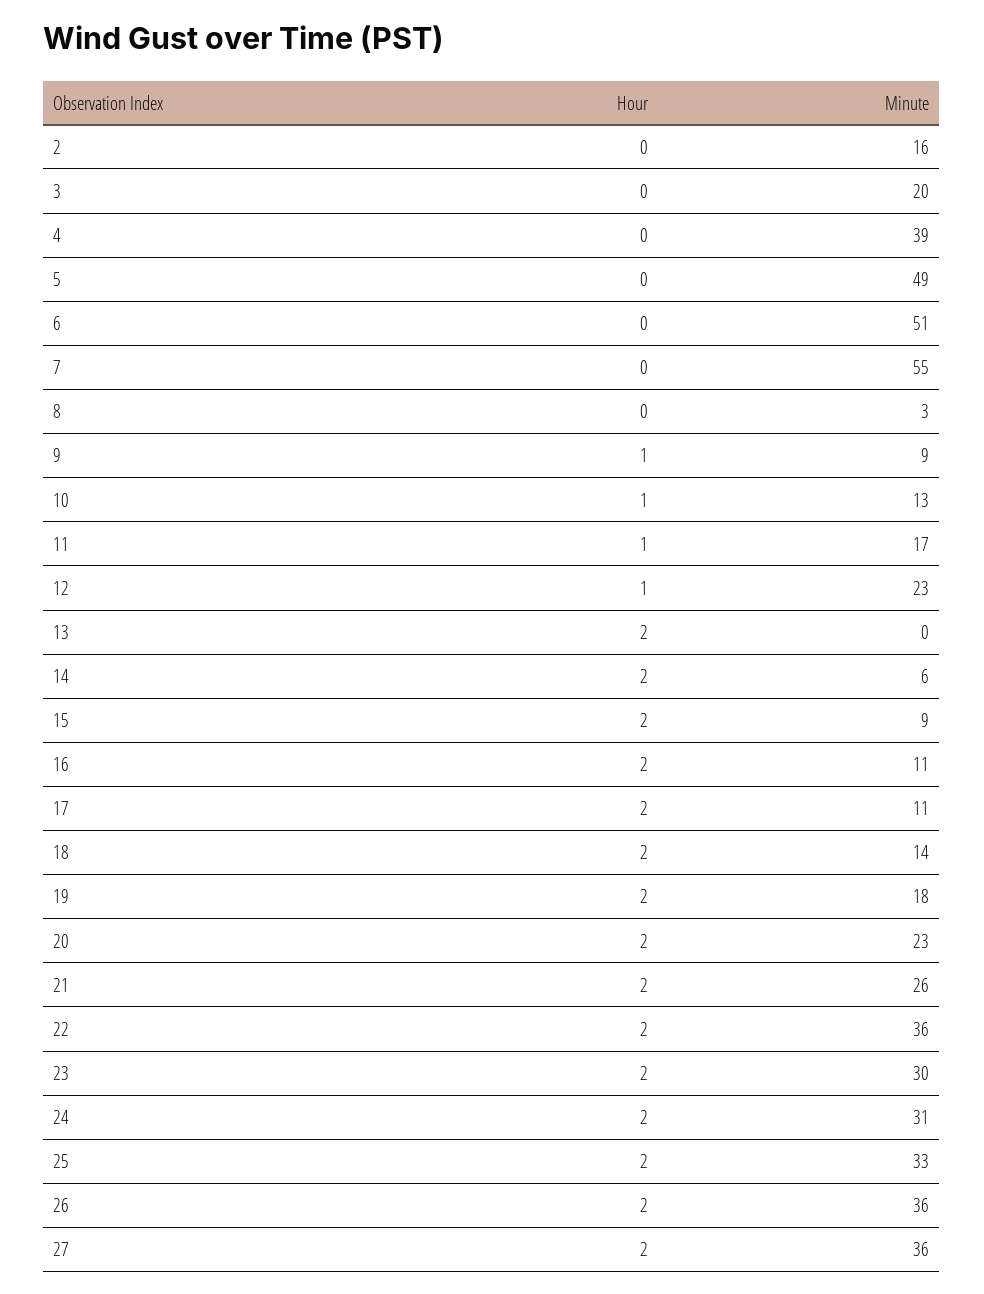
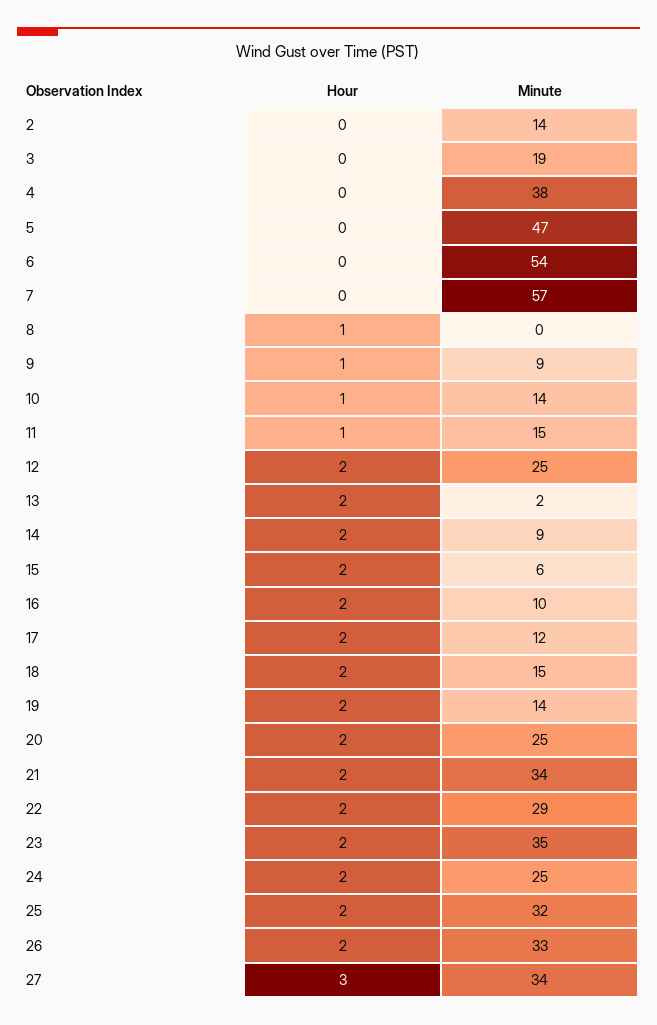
  {
    "Hour": {
      "2": 0,
      "3": 0,
      "4": 0,
      "5": 0,
      "6": 0,
      "7": 0,
-     "8": 0,
+     "8": 1,
      "9": 1,
      "10": 1,
      "11": 1,
-     "12": 1,
+     "12": 2,
      "13": 2,
      "14": 2,
      "15": 2,
      "16": 2,
      "17": 2,
      "18": 2,
      "19": 2,
      "20": 2,
      "21": 2,
      "22": 2,
      "23": 2,
      "24": 2,
      "25": 2,
      "26": 2,
-     "27": 2
+     "27": 3
    },
    "Minute": {
-     "2": 16,
+     "2": 14,
-     "3": 20,
+     "3": 19,
-     "4": 39,
+     "4": 38,
-     "5": 49,
+     "5": 47,
-     "6": 51,
+     "6": 54,
-     "7": 55,
+     "7": 57,
-     "8": 3,
+     "8": 0,
      "9": 9,
-     "10": 13,
+     "10": 14,
-     "11": 17,
+     "11": 15,
-     "12": 23,
+     "12": 25,
-     "13": 0,
+     "13": 2,
-     "14": 6,
+     "14": 9,
-     "15": 9,
+     "15": 6,
-     "16": 11,
+     "16": 10,
-     "17": 11,
+     "17": 12,
-     "18": 14,
+     "18": 15,
-     "19": 18,
+     "19": 14,
-     "20": 23,
+     "20": 25,
-     "21": 26,
+     "21": 34,
-     "22": 36,
+     "22": 29,
-     "23": 30,
+     "23": 35,
-     "24": 31,
+     "24": 25,
-     "25": 33,
+     "25": 32,
-     "26": 36,
+     "26": 33,
-     "27": 36
+     "27": 34
    }
  }

